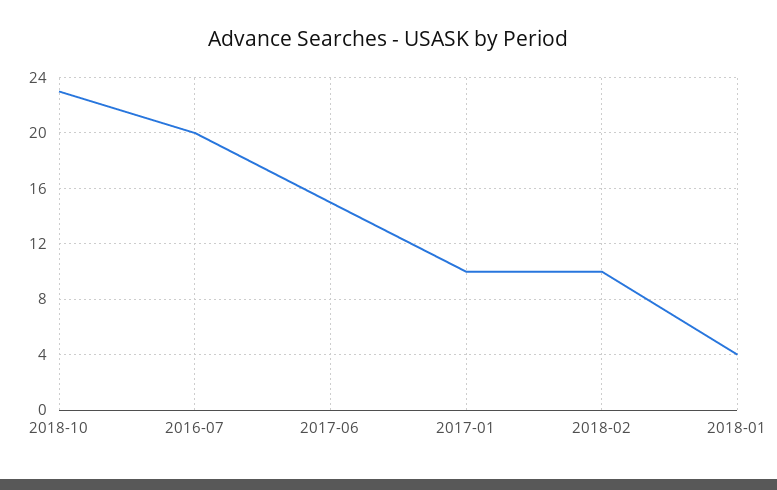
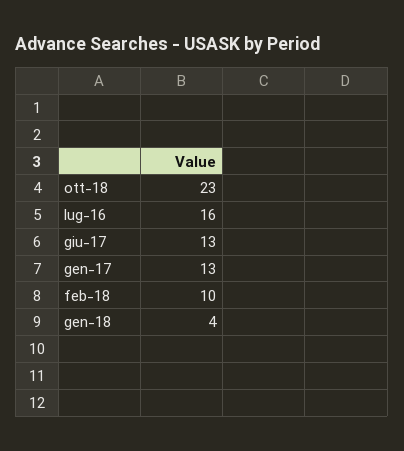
  {
    "2018-10": 23,
-   "2016-07": 20,
+   "2016-07": 16,
-   "2017-06": 15,
+   "2017-06": 13,
-   "2017-01": 10,
+   "2017-01": 13,
    "2018-02": 10,
    "2018-01": 4
  }

